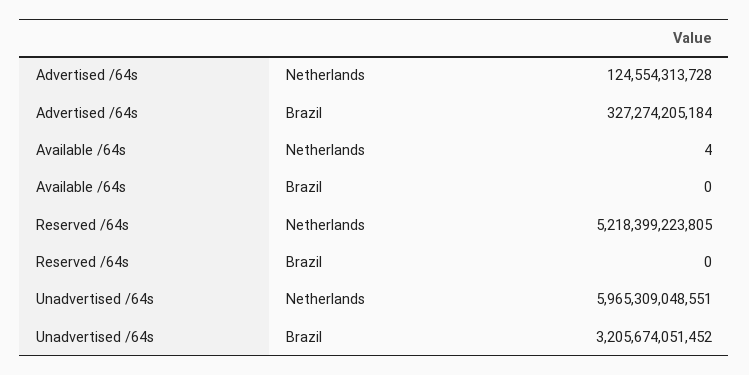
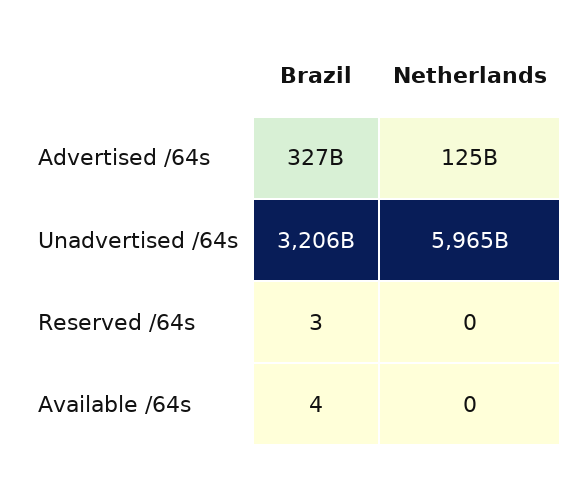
  {
    "Advertised /64s": {
      "Netherlands": 124554313728,
      "Brazil": 327274205184
    },
    "Available /64s": {
-     "Netherlands": 4,
+     "Netherlands": 0,
-     "Brazil": 0
+     "Brazil": 4
    },
    "Reserved /64s": {
-     "Netherlands": 5218399223805,
+     "Netherlands": 0,
-     "Brazil": 0
+     "Brazil": 3
    },
    "Unadvertised /64s": {
      "Netherlands": 5965309048551,
      "Brazil": 3205674051452
    }
  }

